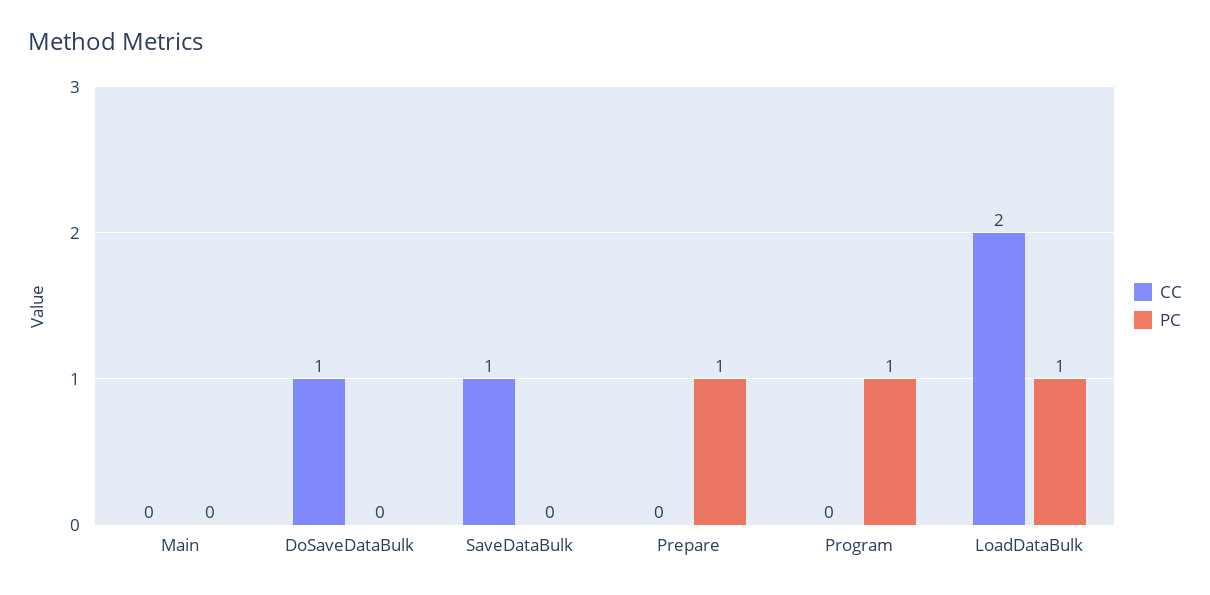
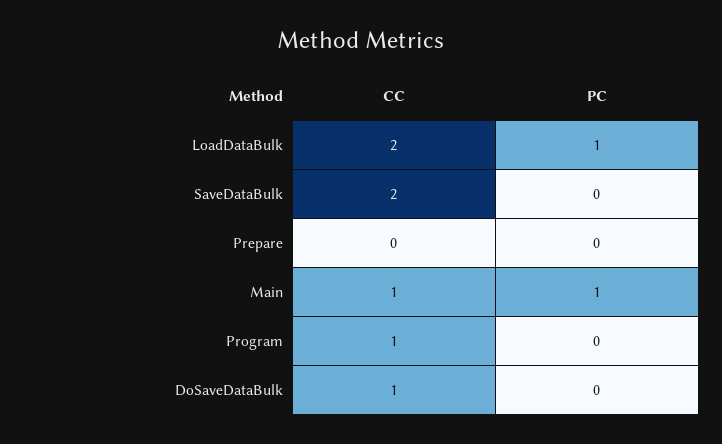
  {
    "CC": {
-     "Main": 0,
+     "Main": 1,
      "DoSaveDataBulk": 1,
-     "SaveDataBulk": 1,
+     "SaveDataBulk": 2,
      "Prepare": 0,
-     "Program": 0,
+     "Program": 1,
      "LoadDataBulk": 2
    },
    "PC": {
-     "Main": 0,
+     "Main": 1,
      "DoSaveDataBulk": 0,
      "SaveDataBulk": 0,
-     "Prepare": 1,
+     "Prepare": 0,
-     "Program": 1,
+     "Program": 0,
      "LoadDataBulk": 1
    }
  }

